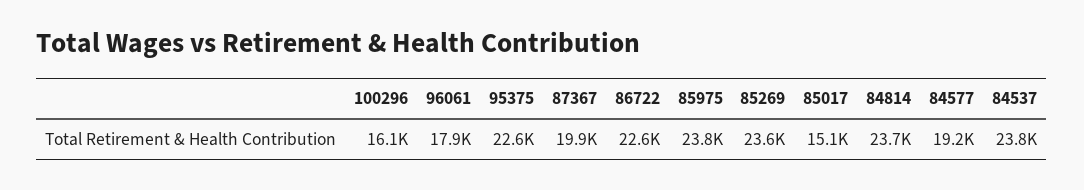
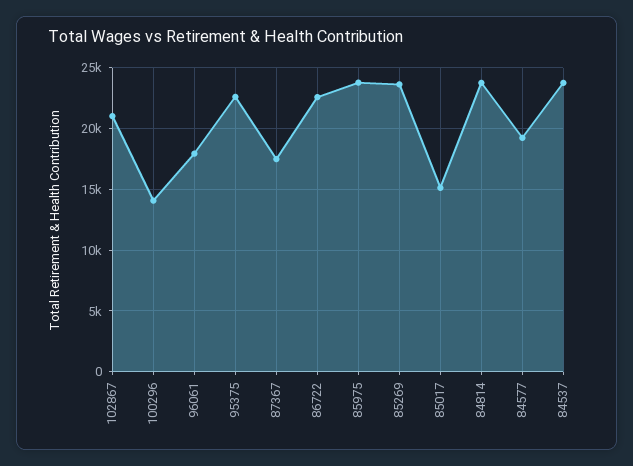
  {
-   "100296": 16100,
+   "100296": 14000,
    "96061": 17900,
    "95375": 22600,
-   "87367": 19900,
+   "87367": 17500,
    "86722": 22600,
    "85975": 23800,
    "85269": 23600,
    "85017": 15100,
    "84814": 23700,
    "84577": 19200,
-   "84537": 23800
+   "84537": 23800,
+   "102867": 21000
  }

